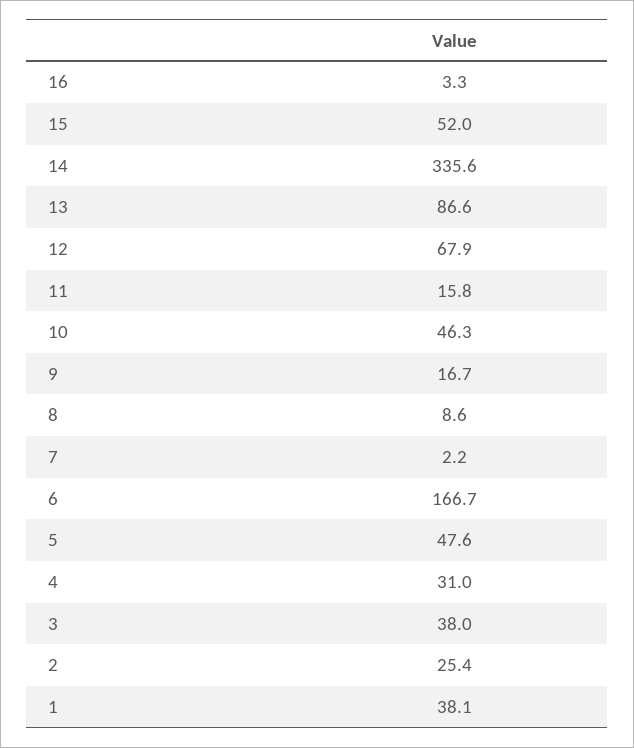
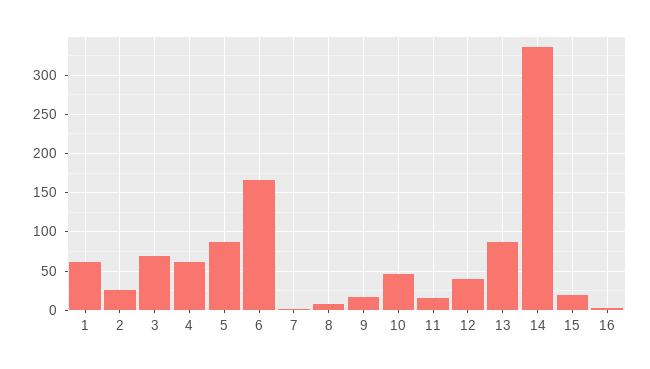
  {
    "16": 3.3,
-   "15": 52,
+   "15": 20,
    "14": 335.6,
    "13": 86.6,
-   "12": 67.9,
+   "12": 40,
    "11": 15.8,
    "10": 46.3,
    "9": 16.7,
    "8": 8.6,
    "7": 2.2,
    "6": 166.7,
-   "5": 47.6,
+   "5": 90,
-   "4": 31,
+   "4": 60,
-   "3": 38,
+   "3": 70,
    "2": 25.4,
-   "1": 38.1
+   "1": 60
  }

